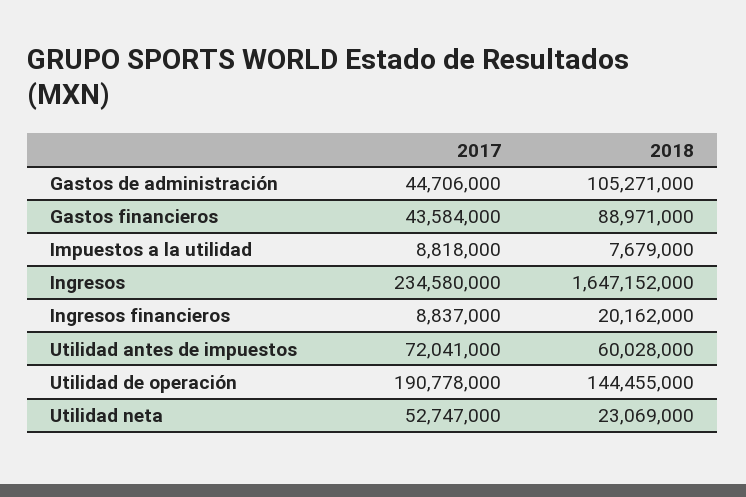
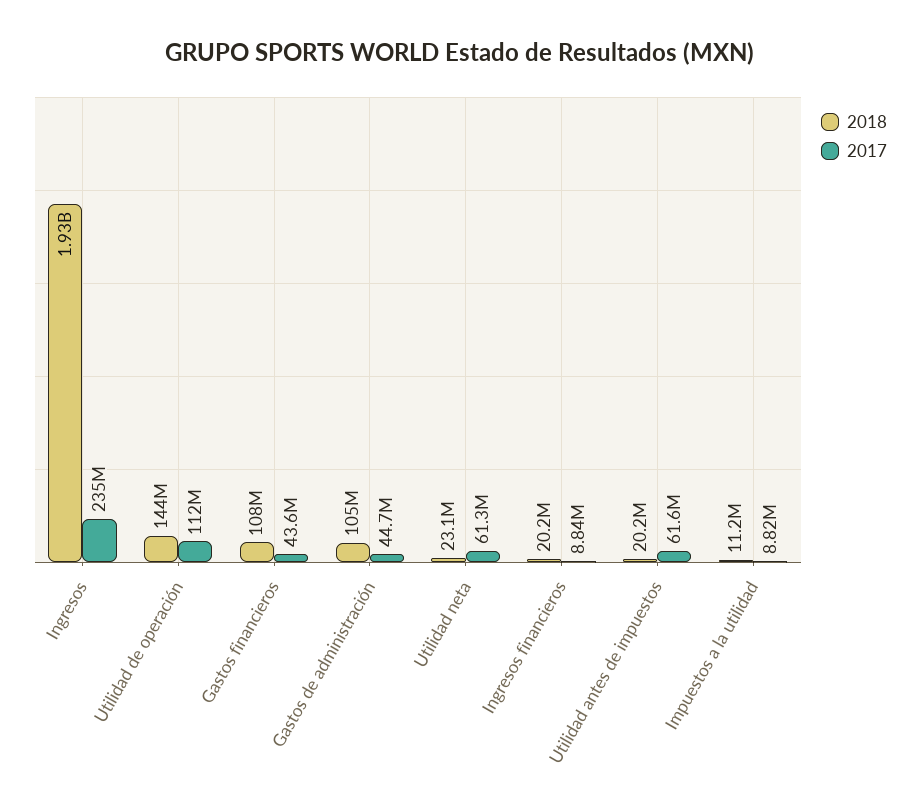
  {
    "2017": {
      "Gastos de administración": 44706000,
      "Gastos financieros": 43584000,
      "Impuestos a la utilidad": 8818000,
      "Ingresos": 234580000,
      "Ingresos financieros": 8837000,
-     "Utilidad antes de impuestos": 72041000,
+     "Utilidad antes de impuestos": 61600000,
-     "Utilidad de operación": 190778000,
+     "Utilidad de operación": 112000000,
-     "Utilidad neta": 52747000
+     "Utilidad neta": 61300000
    },
    "2018": {
      "Gastos de administración": 105271000,
-     "Gastos financieros": 88971000,
+     "Gastos financieros": 108000000,
-     "Impuestos a la utilidad": 7679000,
+     "Impuestos a la utilidad": 11200000,
-     "Ingresos": 1647152000,
+     "Ingresos": 1930000000,
      "Ingresos financieros": 20162000,
-     "Utilidad antes de impuestos": 60028000,
+     "Utilidad antes de impuestos": 20200000,
      "Utilidad de operación": 144455000,
      "Utilidad neta": 23069000
    }
  }

